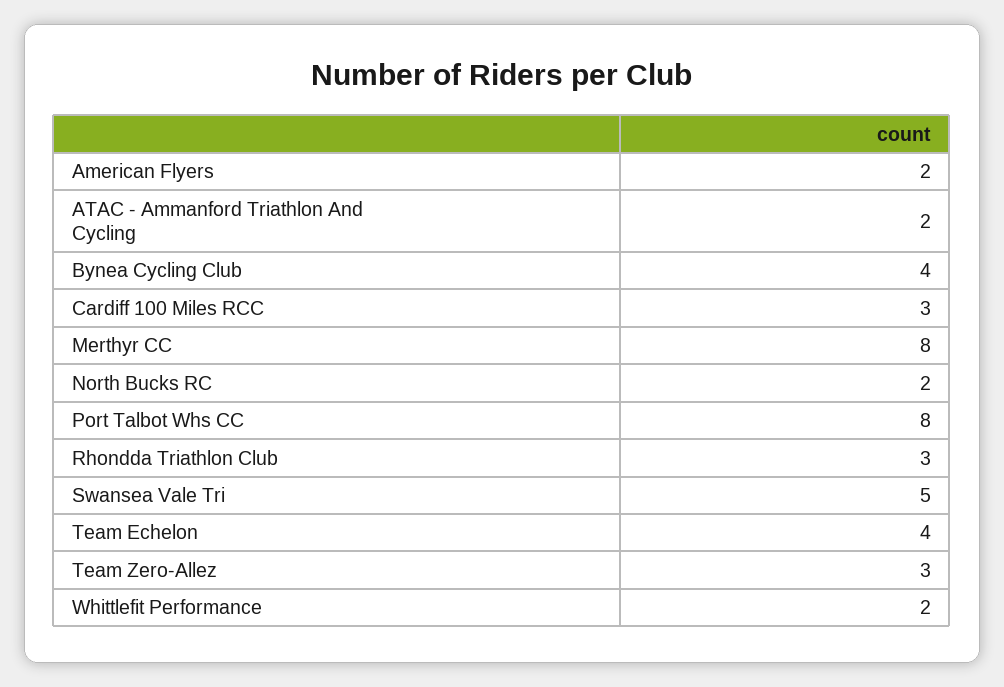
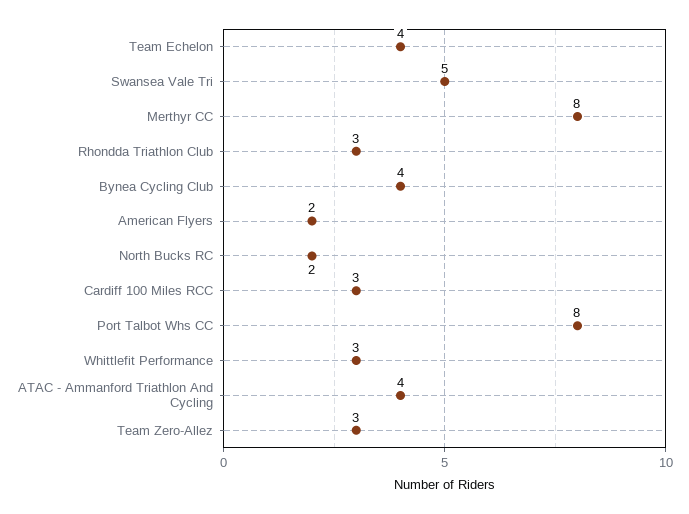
  {
    "American Flyers": 2,
-   "ATAC - Ammanford Triathlon And Cycling": 2,
+   "ATAC - Ammanford Triathlon And Cycling": 4,
    "Bynea Cycling Club": 4,
    "Cardiff 100 Miles RCC": 3,
    "Merthyr CC": 8,
    "North Bucks RC": 2,
    "Port Talbot Whs CC": 8,
    "Rhondda Triathlon Club": 3,
    "Swansea Vale Tri": 5,
    "Team Echelon": 4,
    "Team Zero-Allez": 3,
-   "Whittlefit Performance": 2
+   "Whittlefit Performance": 3
  }

